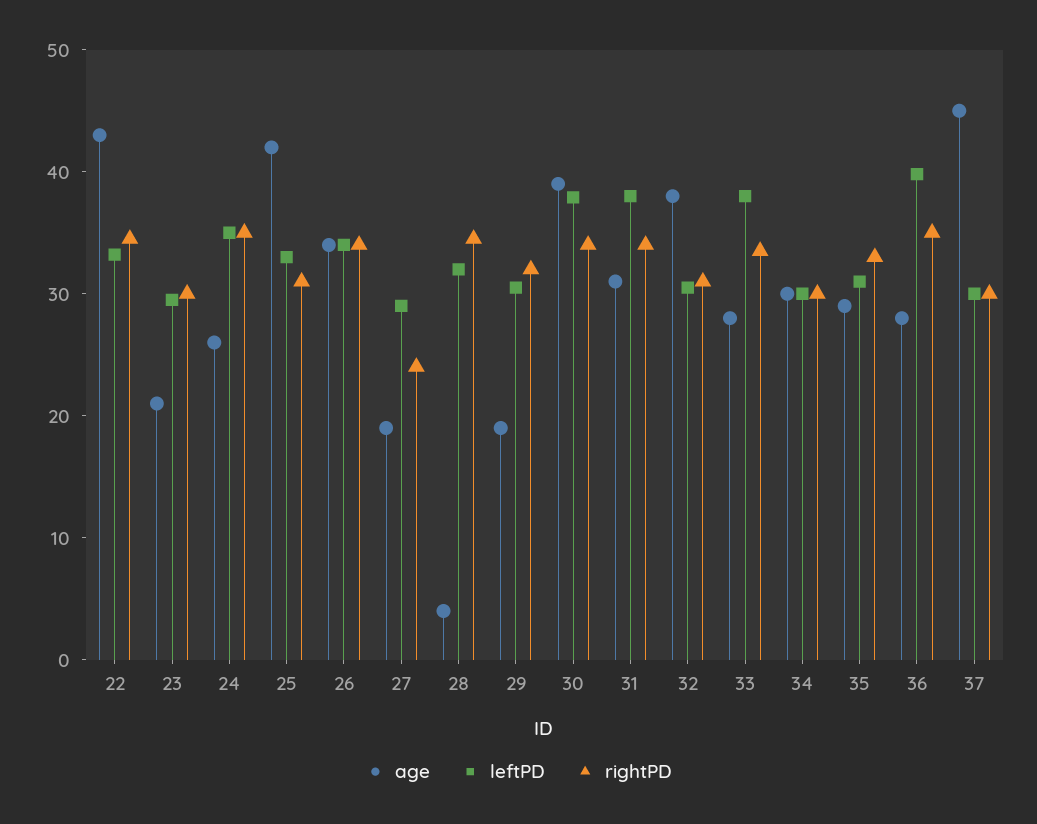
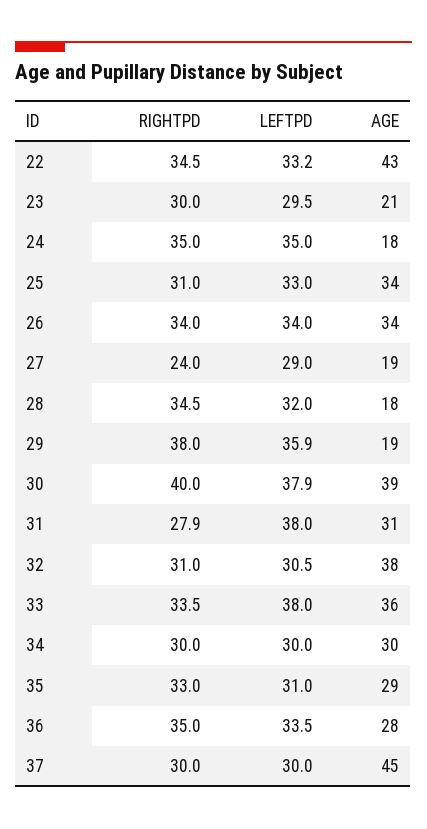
  {
    "age": {
      "22": 43,
      "23": 21,
-     "24": 26,
+     "24": 18,
-     "25": 42,
+     "25": 34,
      "26": 34,
      "27": 19,
-     "28": 4,
+     "28": 18,
      "29": 19,
      "30": 39,
      "31": 31,
      "32": 38,
-     "33": 28,
+     "33": 36,
      "34": 30,
      "35": 29,
      "36": 28,
      "37": 45
    },
    "leftPD": {
      "22": 33.2,
      "23": 29.5,
      "24": 35,
      "25": 33,
      "26": 34,
      "27": 29,
      "28": 32,
-     "29": 30,
+     "29": 35.9,
      "30": 37.9,
      "31": 38,
      "32": 30.5,
      "33": 38,
      "34": 30,
      "35": 31,
-     "36": 40,
+     "36": 33.5,
      "37": 30
    },
    "rightPD": {
      "22": 34.5,
      "23": 30,
      "24": 35,
      "25": 31,
      "26": 34,
      "27": 24,
      "28": 34.5,
-     "29": 32,
+     "29": 38,
-     "30": 34,
+     "30": 40,
-     "31": 34,
+     "31": 27.9,
      "32": 31,
      "33": 33.5,
      "34": 30,
      "35": 33,
      "36": 35,
      "37": 30
    }
  }

